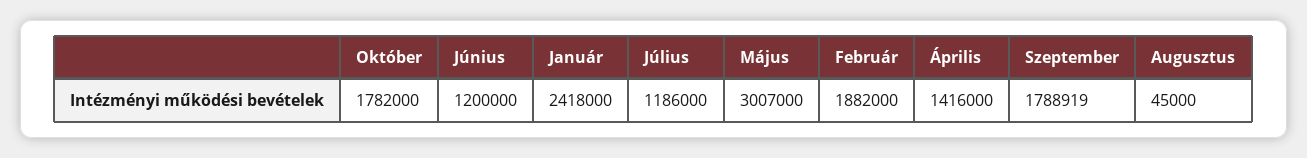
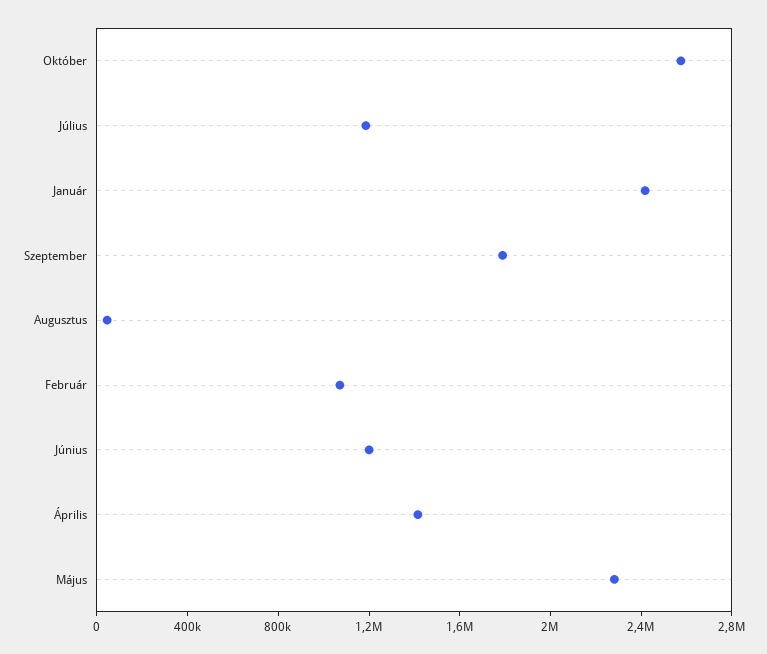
  {
-   "Október": 1782000,
+   "Október": 2600000,
    "Június": 1200000,
    "Január": 2418000,
    "Július": 1186000,
-   "Május": 3007000,
+   "Május": 2300000,
-   "Február": 1882000,
+   "Február": 1100000,
    "Április": 1416000,
    "Szeptember": 1788919,
    "Augusztus": 45000
  }

